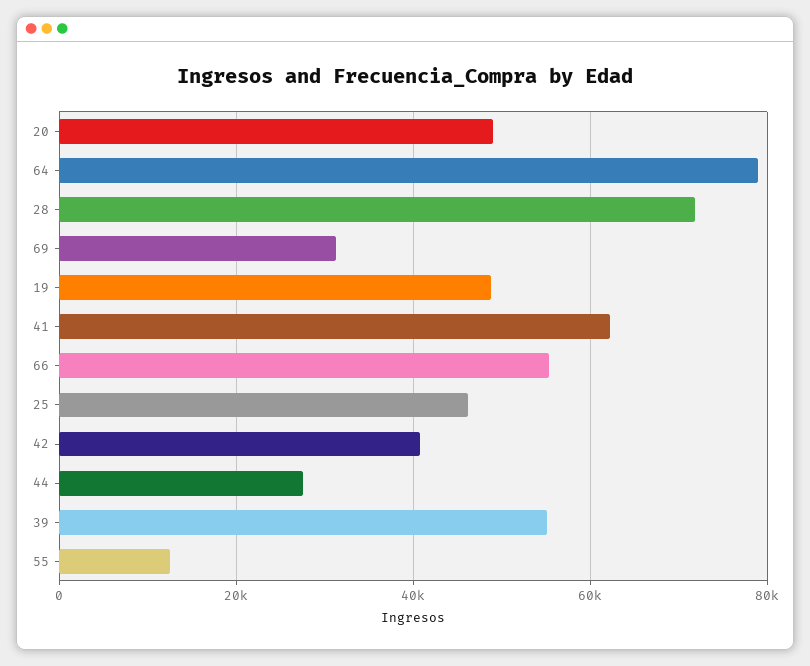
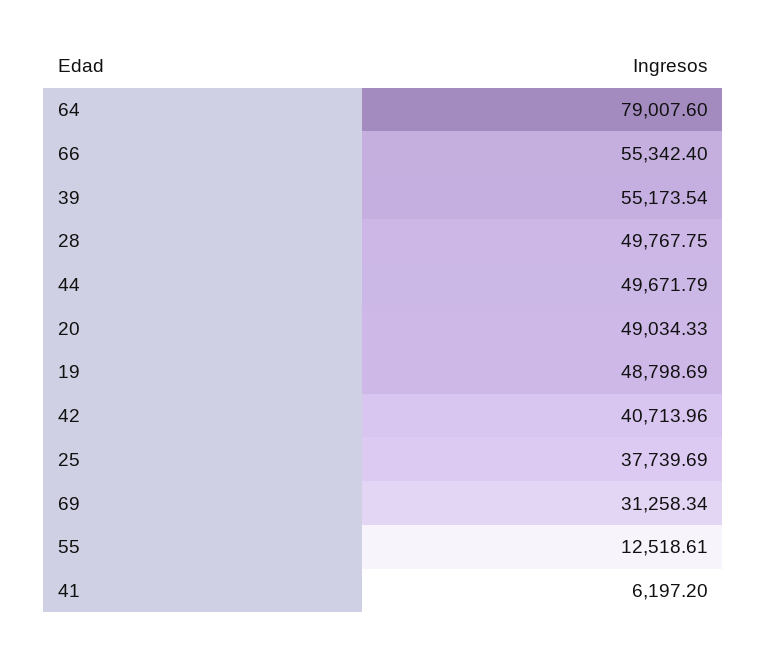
  {
    "20": 49034.33,
    "64": 79007.6,
-   "28": 72000,
+   "28": 49767.75,
    "69": 31258.34,
    "19": 48798.69,
-   "41": 62000,
+   "41": 6197.2,
    "66": 55342.4,
-   "25": 46000,
+   "25": 37739.69,
    "42": 40713.96,
-   "44": 28000,
+   "44": 49671.79,
    "39": 55173.54,
    "55": 12518.61
  }

